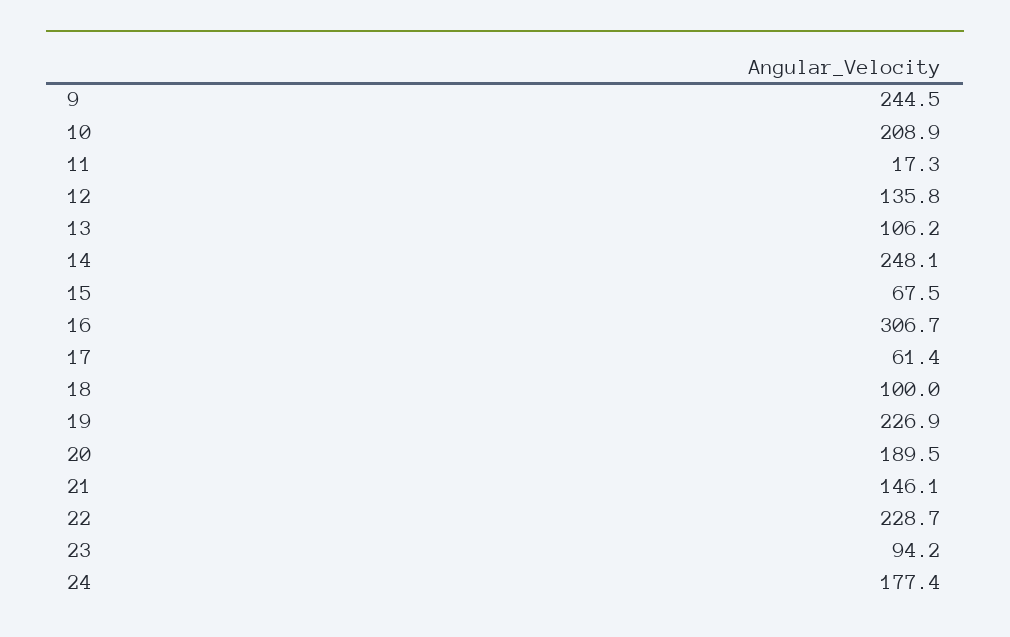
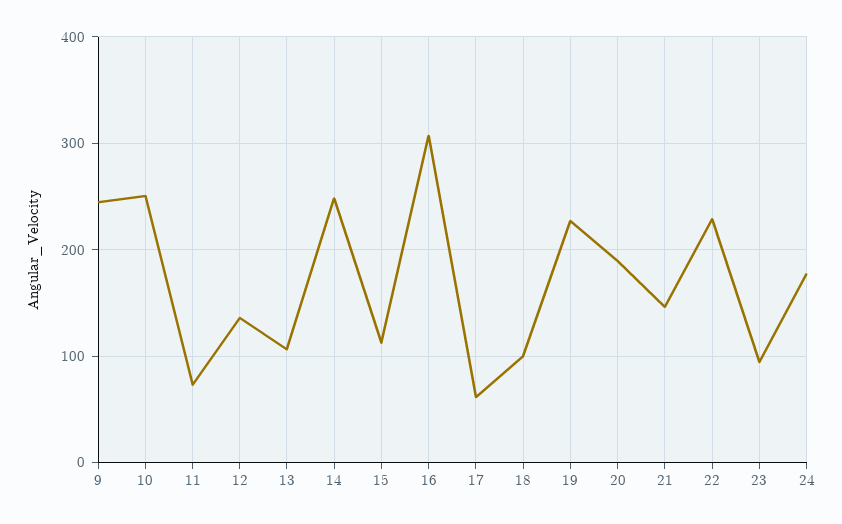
  {
    "9": 244.5,
-   "10": 208.9,
+   "10": 250,
-   "11": 17.3,
+   "11": 70,
    "12": 135.8,
    "13": 106.2,
    "14": 248.1,
-   "15": 67.5,
+   "15": 110,
    "16": 306.7,
    "17": 61.4,
    "18": 100,
    "19": 226.9,
    "20": 189.5,
    "21": 146.1,
    "22": 228.7,
    "23": 94.2,
    "24": 177.4
  }

